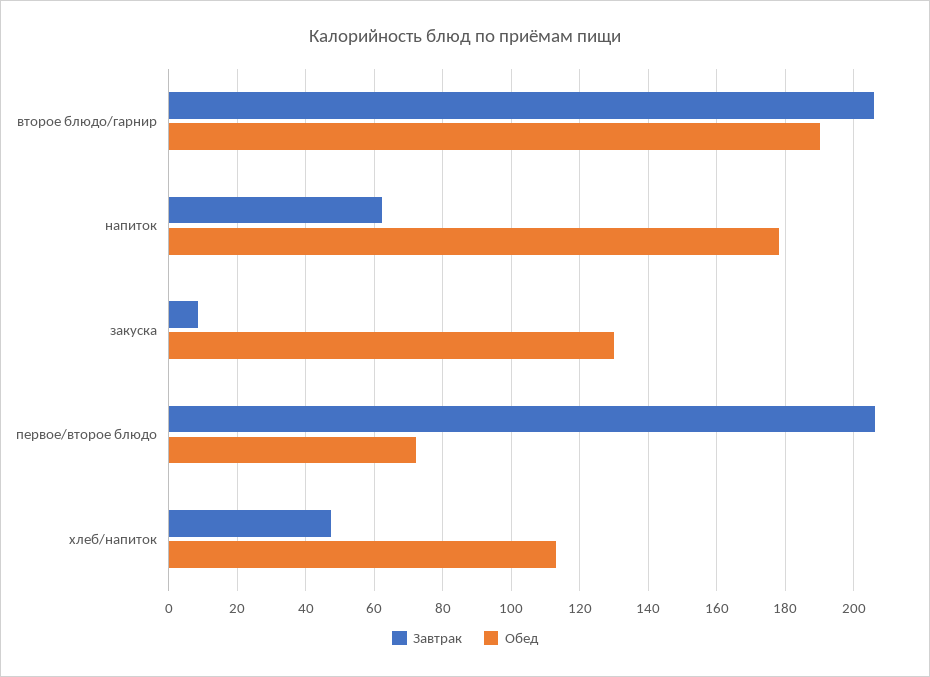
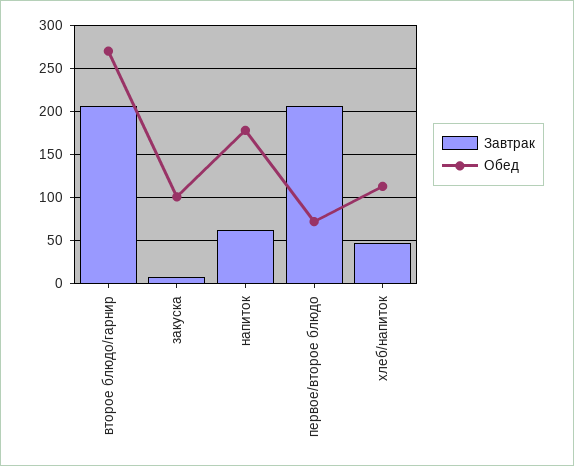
  {
    "Завтрак": {
      "второе блюдо/гарнир": 206,
      "напиток": 62,
      "закуска": 8,
      "первое/второе блюдо": 206,
      "хлеб/напиток": 48
    },
    "Обед": {
-     "второе блюдо/гарнир": 190,
+     "второе блюдо/гарнир": 270,
      "напиток": 178,
-     "закуска": 130,
+     "закуска": 100,
      "первое/второе блюдо": 72,
      "хлеб/напиток": 114
    }
  }

